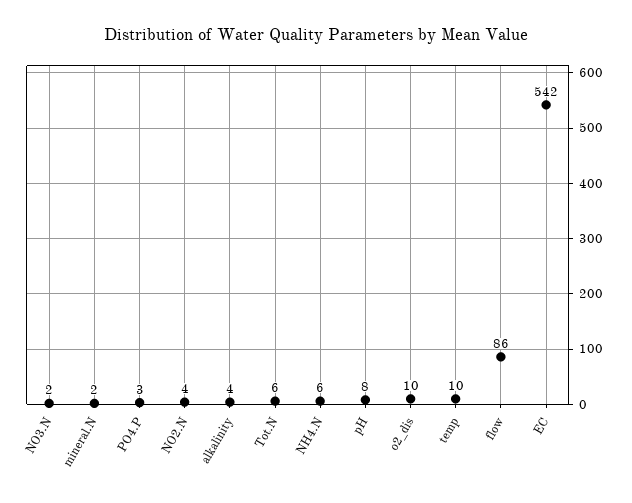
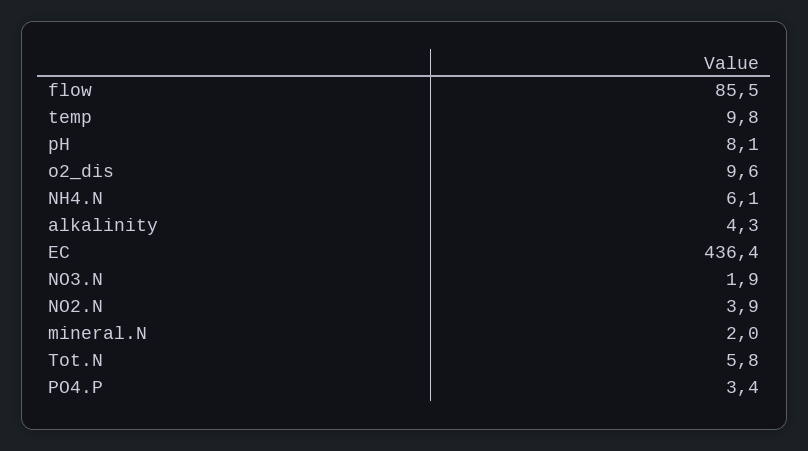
  {
    "NO3.N": 1.9,
    "mineral.N": 2,
    "PO4.P": 3.4,
    "NO2.N": 3.9,
    "alkalinity": 4.3,
    "Tot.N": 5.8,
    "NH4.N": 6.1,
    "pH": 8.1,
    "o2_dis": 9.6,
    "temp": 9.8,
    "flow": 85.5,
-   "EC": 542
+   "EC": 436.4
  }

